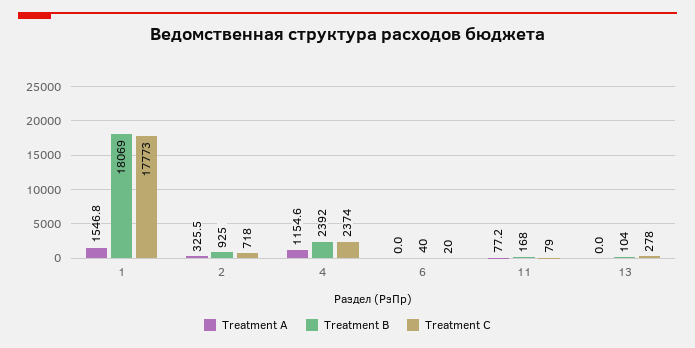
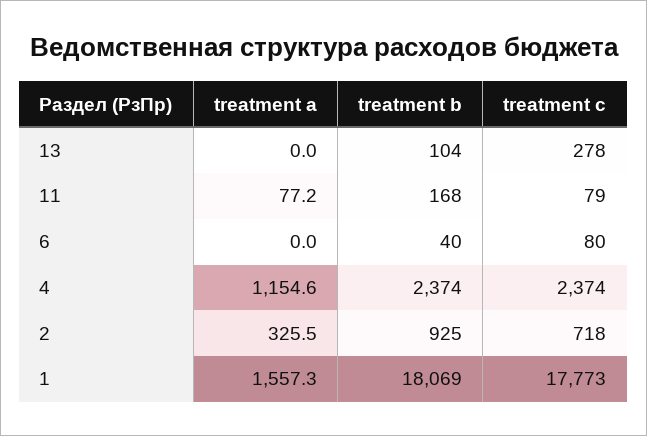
  {
    "Treatment A": {
-     "1": 1546.8,
+     "1": 1557.3,
      "2": 325.5,
      "4": 1154.6,
      "6": 0,
      "11": 77.2,
      "13": 0
    },
    "Treatment B": {
      "1": 18069,
      "2": 925,
-     "4": 2392,
+     "4": 2374,
      "6": 40,
      "11": 168,
      "13": 104
    },
    "Treatment C": {
      "1": 17773,
      "2": 718,
      "4": 2374,
-     "6": 20,
+     "6": 80,
      "11": 79,
      "13": 278
    }
  }

